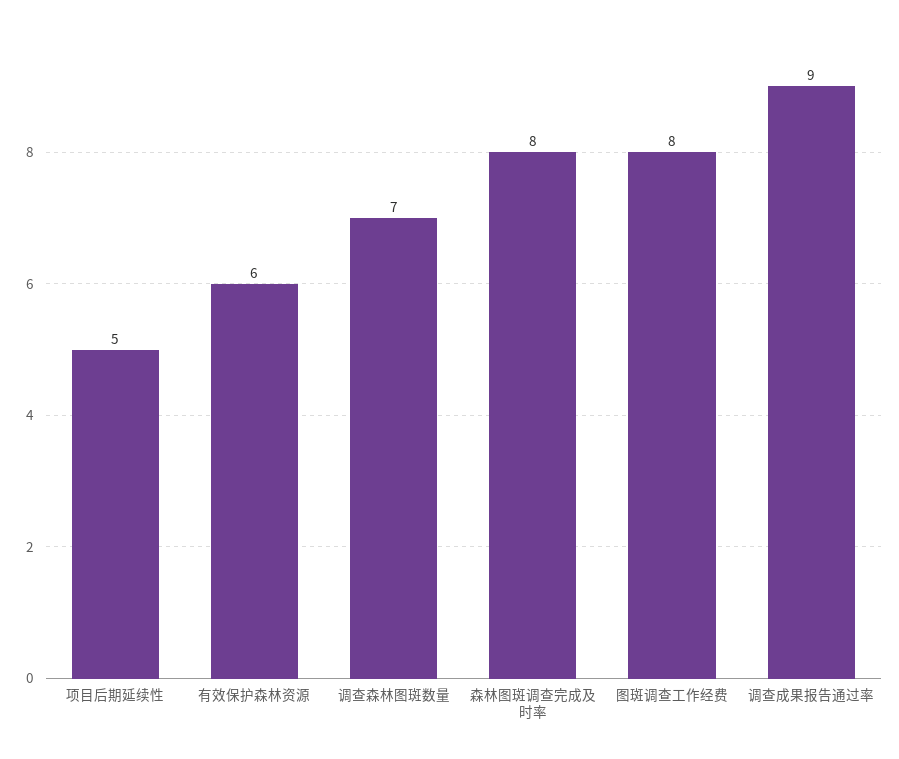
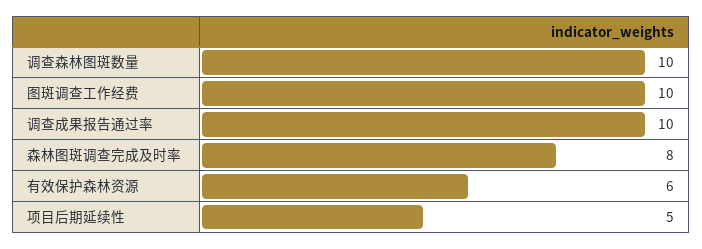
  {
    "项目后期延续性": 5,
    "有效保护森林资源": 6,
-   "调查森林图斑数量": 7,
+   "调查森林图斑数量": 10,
    "森林图斑调查完成及时率": 8,
-   "图斑调查工作经费": 8,
+   "图斑调查工作经费": 10,
-   "调查成果报告通过率": 9
+   "调查成果报告通过率": 10
  }

